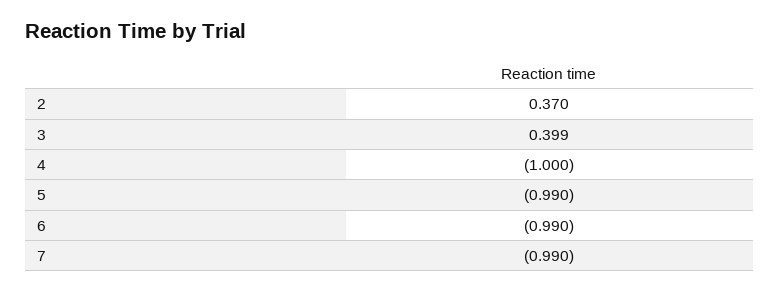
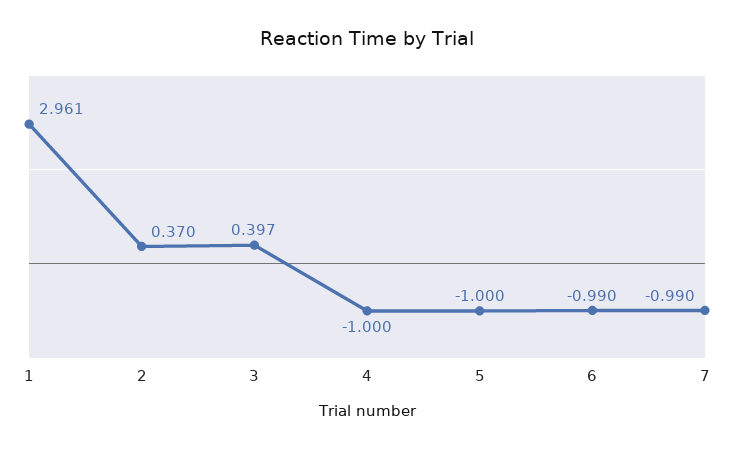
  {
    "2": 0.37,
-   "3": 0.399,
+   "3": 0.397,
    "4": -1,
-   "5": -0.99,
+   "5": -1,
    "6": -0.99,
-   "7": -0.99
+   "7": -0.99,
+   "1": 2.961
  }

